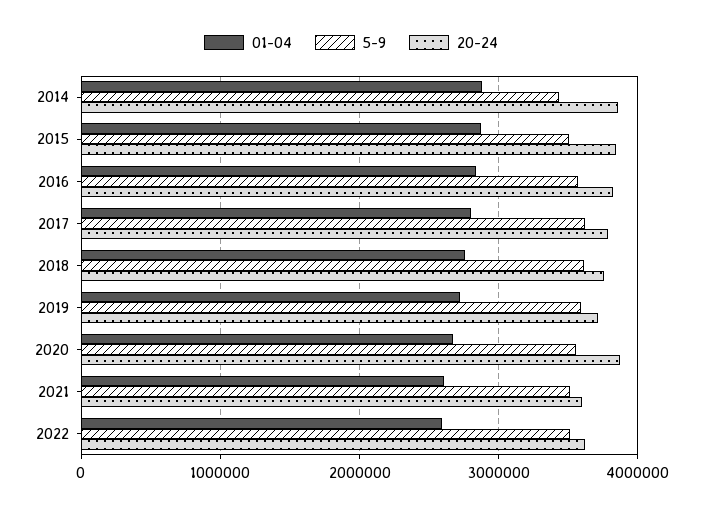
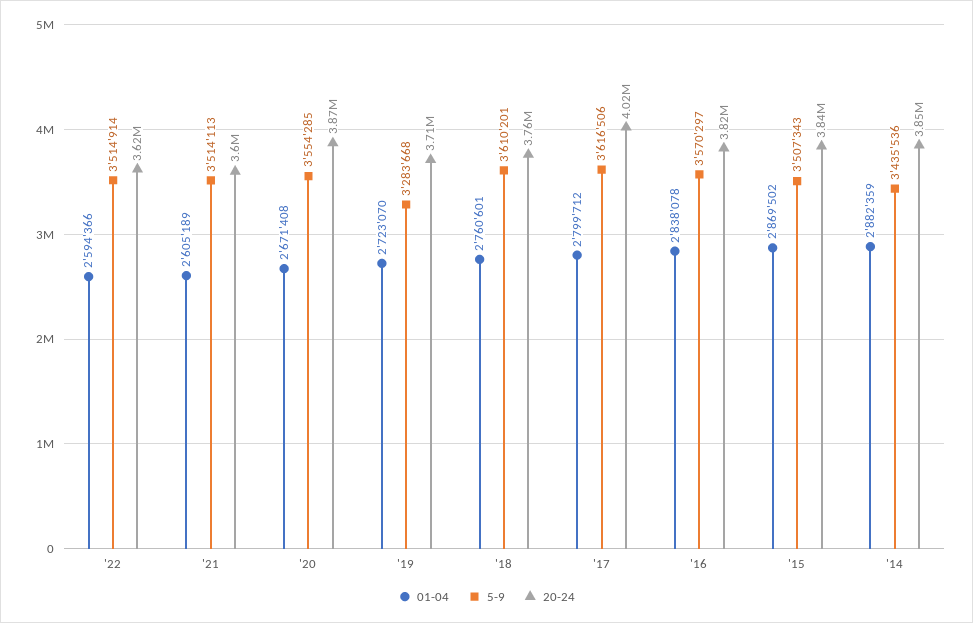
  {
    "01-04": {
      "2014": 2882359,
      "2015": 2869502,
      "2016": 2838078,
      "2017": 2799712,
      "2018": 2760601,
      "2019": 2723070,
      "2020": 2671408,
      "2021": 2605189,
      "2022": 2594366
    },
    "5-9": {
      "2014": 3435536,
      "2015": 3507343,
      "2016": 3570297,
      "2017": 3616506,
      "2018": 3610201,
-     "2019": 3600000,
+     "2019": 3283668,
      "2020": 3554285,
      "2021": 3514113,
      "2022": 3514914
    },
    "20-24": {
      "2014": 3850000,
      "2015": 3840000,
      "2016": 3820000,
-     "2017": 3800000,
+     "2017": 4020000,
      "2018": 3760000,
      "2019": 3710000,
      "2020": 3870000,
      "2021": 3600000,
      "2022": 3620000
    }
  }

